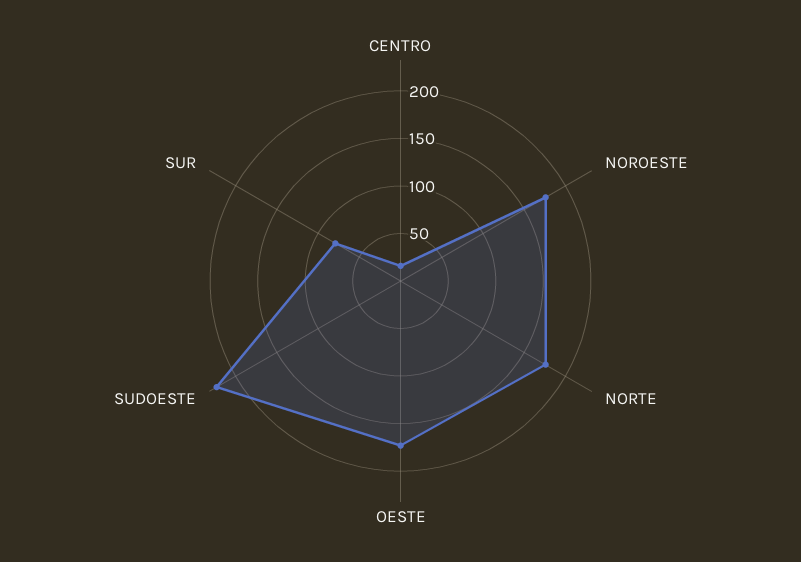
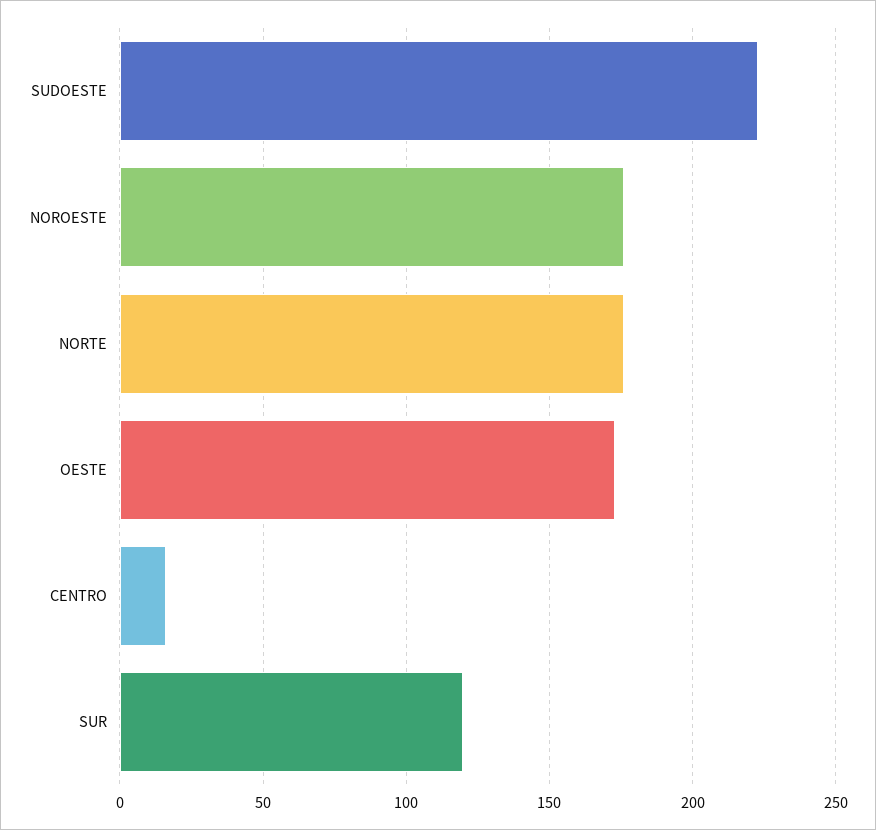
  {
    "CENTRO": 15,
    "NOROESTE": 175,
    "NORTE": 175,
    "OESTE": 175,
    "SUDOESTE": 225,
-   "SUR": 80
+   "SUR": 120
  }

